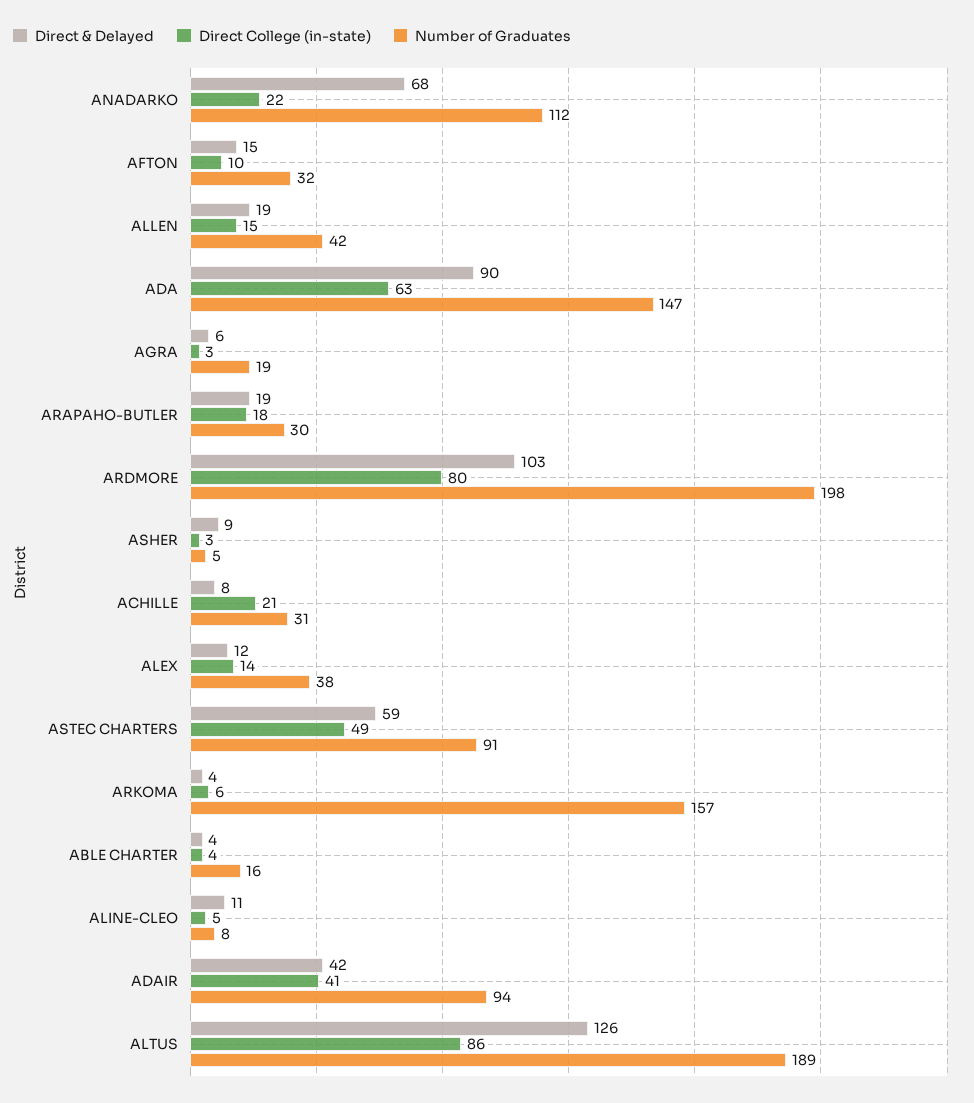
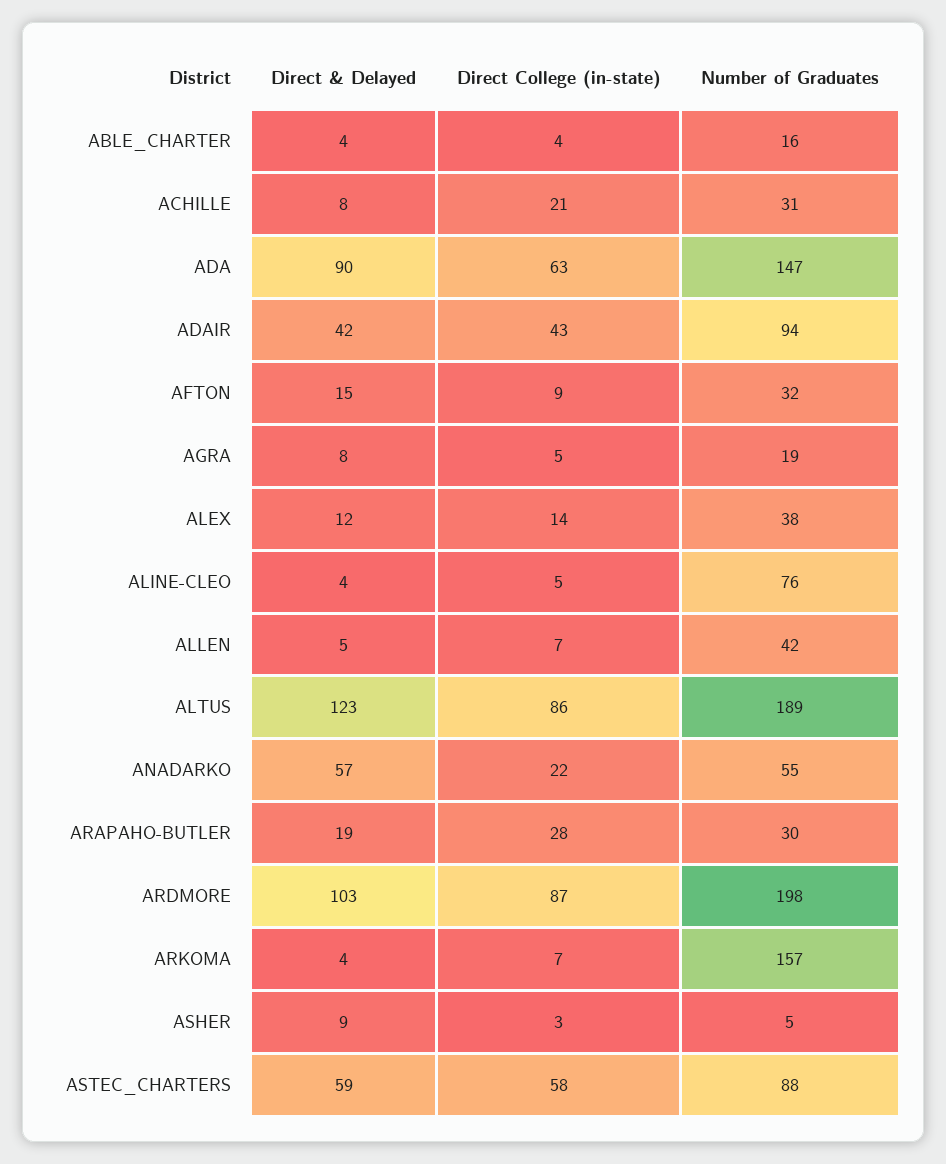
  {
    "Direct & Delayed": {
-     "ANADARKO": 68,
+     "ANADARKO": 57,
      "AFTON": 15,
-     "ALLEN": 19,
+     "ALLEN": 5,
      "ADA": 90,
-     "AGRA": 6,
+     "AGRA": 8,
      "ARAPAHO-BUTLER": 19,
      "ARDMORE": 103,
      "ASHER": 9,
      "ACHILLE": 8,
      "ALEX": 12,
      "ASTEC CHARTERS": 59,
      "ARKOMA": 4,
      "ABLE CHARTER": 4,
-     "ALINE-CLEO": 11,
+     "ALINE-CLEO": 4,
      "ADAIR": 42,
-     "ALTUS": 126
+     "ALTUS": 123
    },
    "Direct College (in-state)": {
      "ANADARKO": 22,
-     "AFTON": 10,
+     "AFTON": 9,
-     "ALLEN": 15,
+     "ALLEN": 7,
      "ADA": 63,
-     "AGRA": 3,
+     "AGRA": 5,
-     "ARAPAHO-BUTLER": 18,
+     "ARAPAHO-BUTLER": 28,
-     "ARDMORE": 80,
+     "ARDMORE": 87,
      "ASHER": 3,
      "ACHILLE": 21,
      "ALEX": 14,
-     "ASTEC CHARTERS": 49,
+     "ASTEC CHARTERS": 58,
-     "ARKOMA": 6,
+     "ARKOMA": 7,
      "ABLE CHARTER": 4,
      "ALINE-CLEO": 5,
-     "ADAIR": 41,
+     "ADAIR": 43,
      "ALTUS": 86
    },
    "Number of Graduates": {
-     "ANADARKO": 112,
+     "ANADARKO": 55,
      "AFTON": 32,
      "ALLEN": 42,
      "ADA": 147,
      "AGRA": 19,
      "ARAPAHO-BUTLER": 30,
      "ARDMORE": 198,
      "ASHER": 5,
      "ACHILLE": 31,
      "ALEX": 38,
-     "ASTEC CHARTERS": 91,
+     "ASTEC CHARTERS": 88,
      "ARKOMA": 157,
      "ABLE CHARTER": 16,
-     "ALINE-CLEO": 8,
+     "ALINE-CLEO": 76,
      "ADAIR": 94,
      "ALTUS": 189
    }
  }

